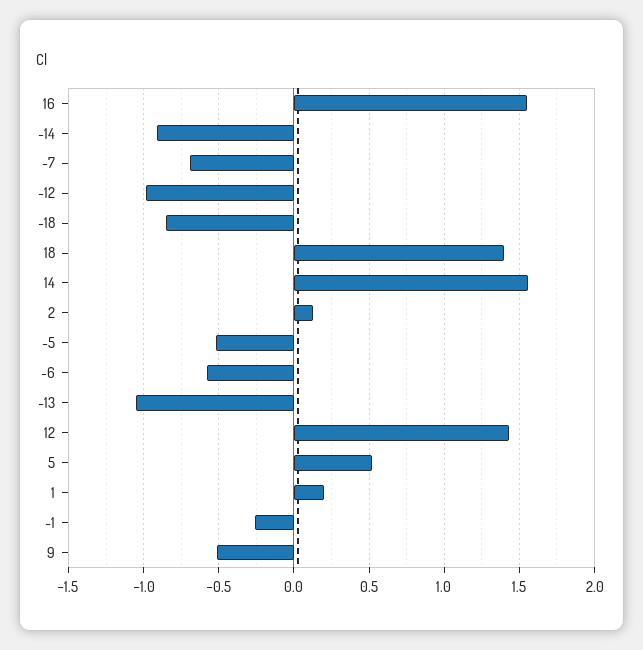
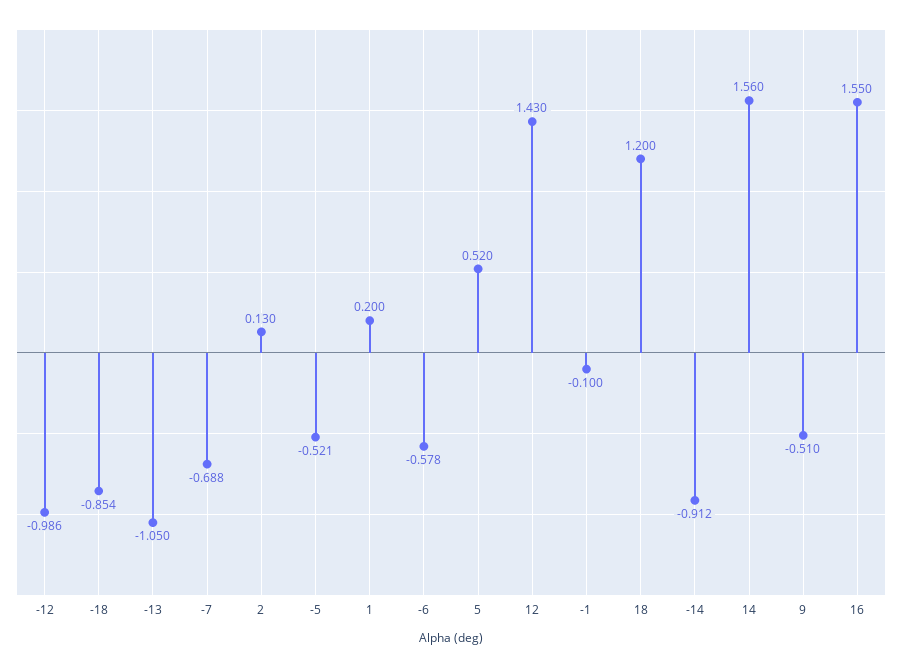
  {
    "16": 1.55,
    "-14": -0.912,
    "-7": -0.688,
    "-12": -0.986,
    "-18": -0.854,
-   "18": 1.4,
+   "18": 1.2,
    "14": 1.56,
    "2": 0.13,
    "-5": -0.521,
    "-6": -0.578,
    "-13": -1.05,
    "12": 1.43,
    "5": 0.52,
    "1": 0.2,
-   "-1": -0.25,
+   "-1": -0.1,
    "9": -0.51
  }

